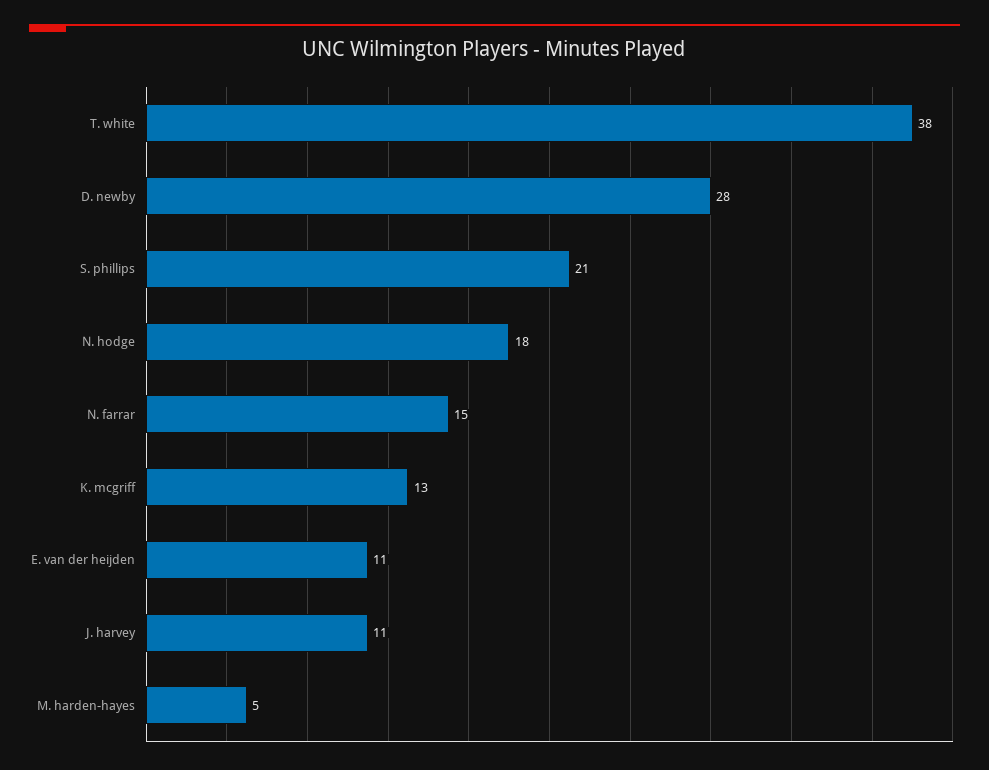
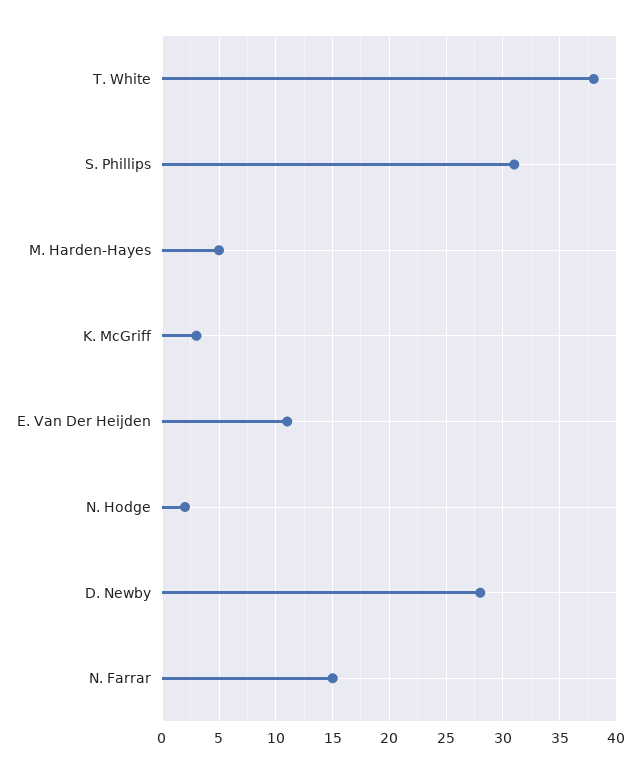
  {
    "T. white": 38,
    "D. newby": 28,
-   "S. phillips": 21,
+   "S. phillips": 31,
-   "N. hodge": 18,
+   "N. hodge": 2,
    "N. farrar": 15,
-   "K. mcgriff": 13,
+   "K. mcgriff": 3,
    "E. van der heijden": 11,
-   "J. harvey": 11,
    "M. harden-hayes": 5
  }

